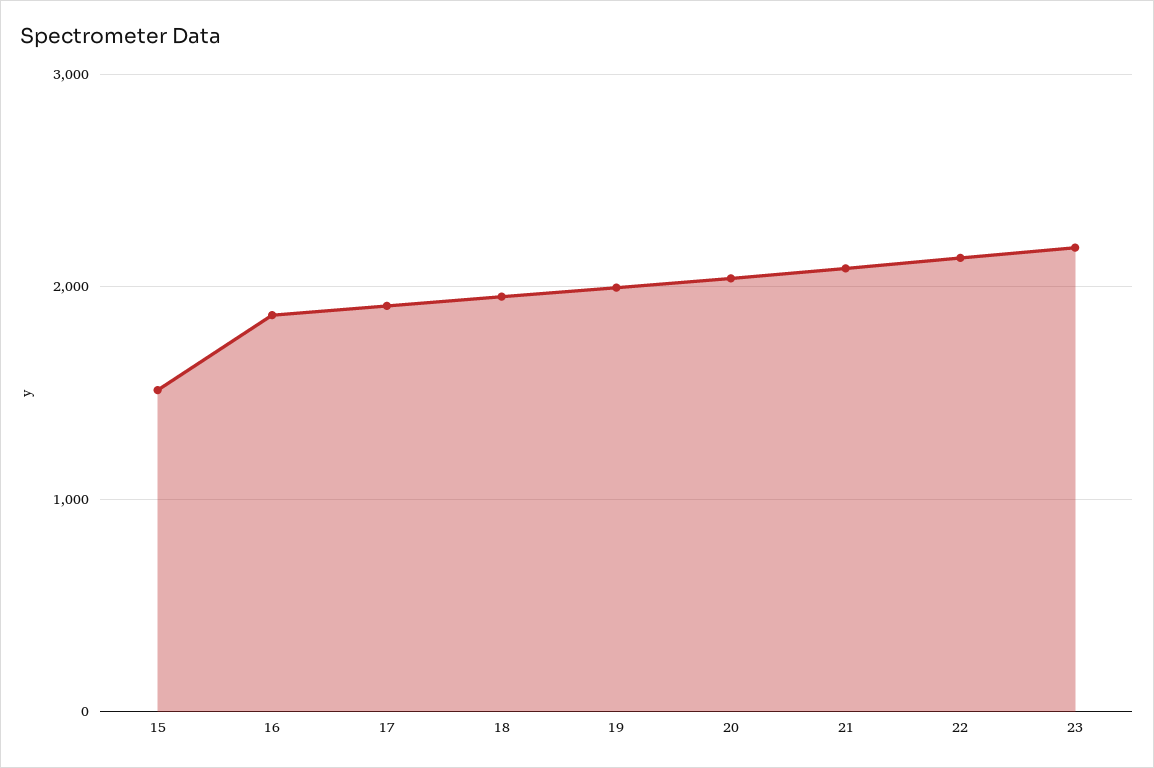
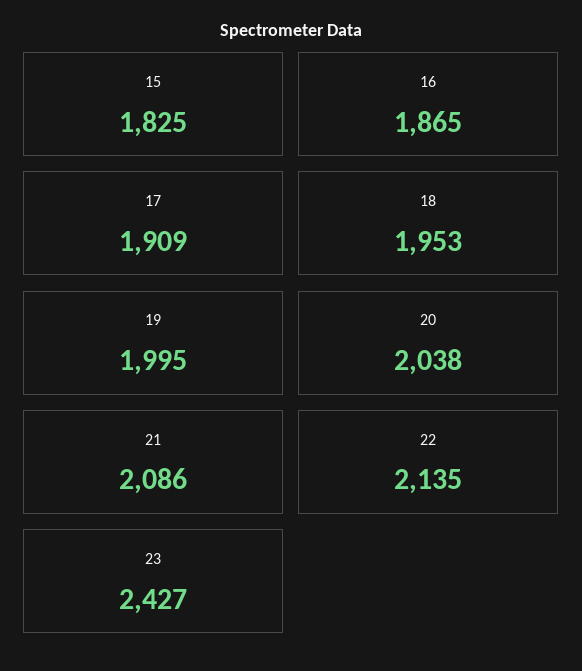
  {
-   "15": 1500,
+   "15": 1825,
    "16": 1865,
    "17": 1909,
    "18": 1953,
    "19": 1995,
    "20": 2038,
    "21": 2086,
    "22": 2135,
-   "23": 2200
+   "23": 2427
  }

